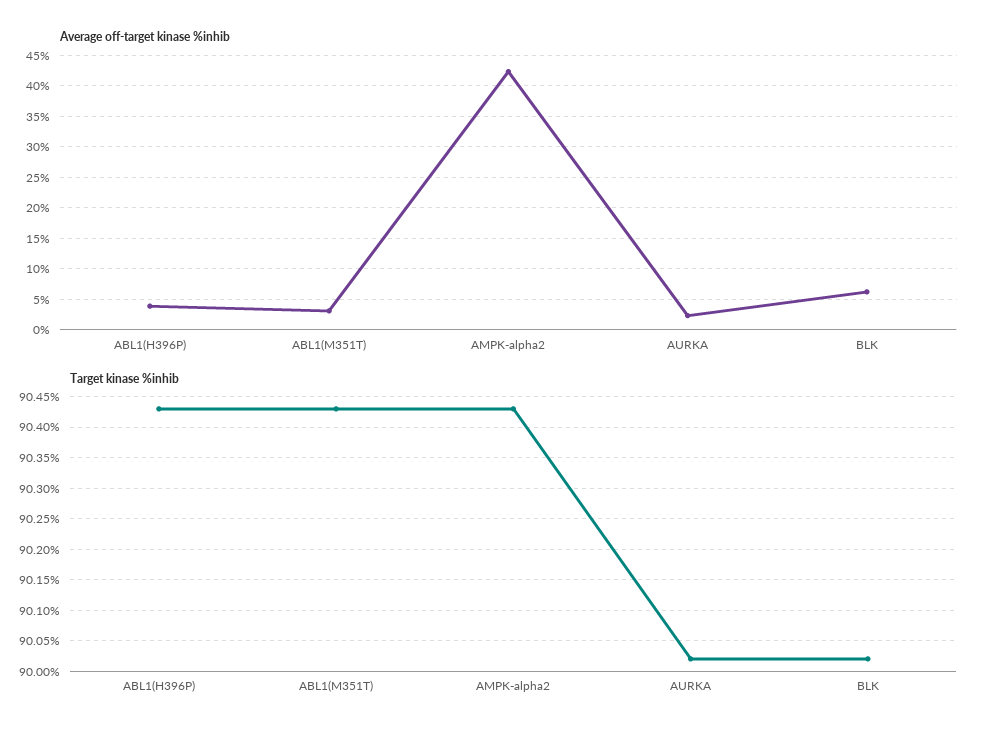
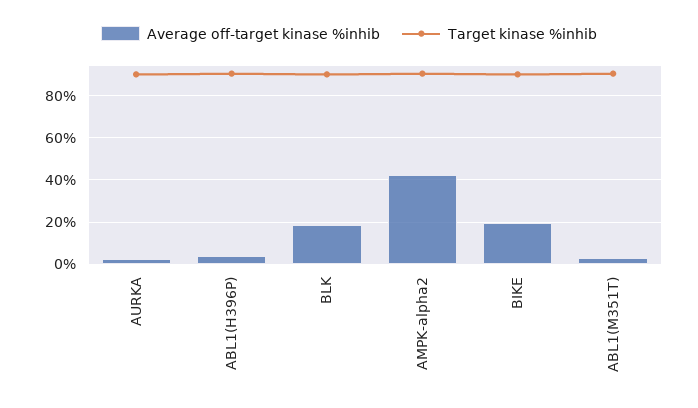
  {
    "Average off-target kinase %inhib": {
      "ABL1(H396P)": 4,
      "ABL1(M351T)": 3,
      "AMPK-alpha2": 42,
      "AURKA": 2,
-     "BLK": 6
+     "BLK": 20,
+     "BIKE": 20
    },
    "Target kinase %inhib": {
      "ABL1(H396P)": 90.43,
      "ABL1(M351T)": 90.43,
      "AMPK-alpha2": 90.43,
      "AURKA": 90.02,
-     "BLK": 90.02
+     "BLK": 90.02,
+     "BIKE": 90
    }
  }

